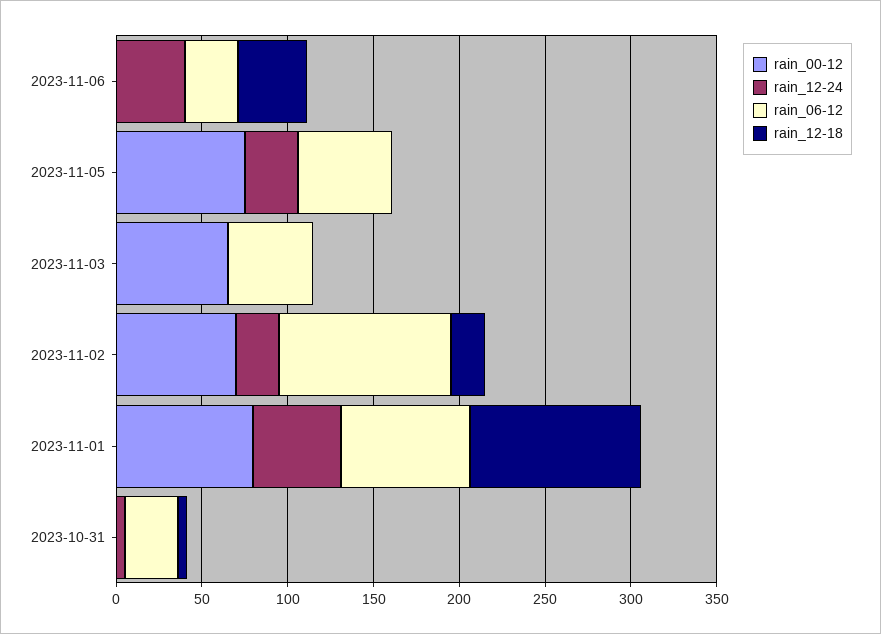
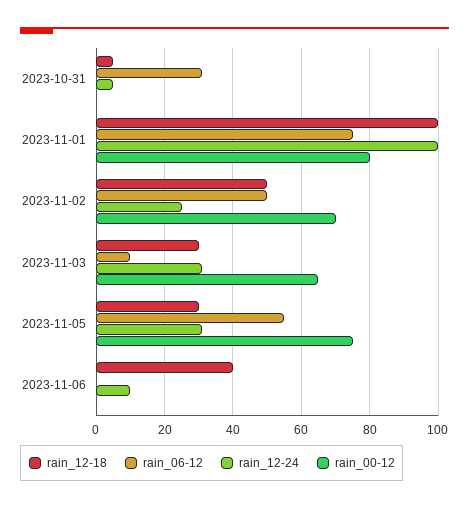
  {
    "rain_00-12": {
      "2023-11-06": 0,
      "2023-11-05": 75,
      "2023-11-03": 65,
      "2023-11-02": 70,
      "2023-11-01": 80,
      "2023-10-31": 0
    },
    "rain_12-24": {
-     "2023-11-06": 40,
+     "2023-11-06": 10,
      "2023-11-05": 30,
-     "2023-11-03": 0,
+     "2023-11-03": 30,
      "2023-11-02": 25,
-     "2023-11-01": 50,
+     "2023-11-01": 100,
      "2023-10-31": 5
    },
    "rain_06-12": {
-     "2023-11-06": 30,
+     "2023-11-06": 0,
      "2023-11-05": 55,
-     "2023-11-03": 50,
+     "2023-11-03": 10,
-     "2023-11-02": 100,
+     "2023-11-02": 50,
      "2023-11-01": 75,
      "2023-10-31": 30
    },
    "rain_12-18": {
      "2023-11-06": 40,
-     "2023-11-05": 0,
+     "2023-11-05": 30,
-     "2023-11-03": 0,
+     "2023-11-03": 30,
-     "2023-11-02": 20,
+     "2023-11-02": 50,
      "2023-11-01": 100,
      "2023-10-31": 5
    }
  }

